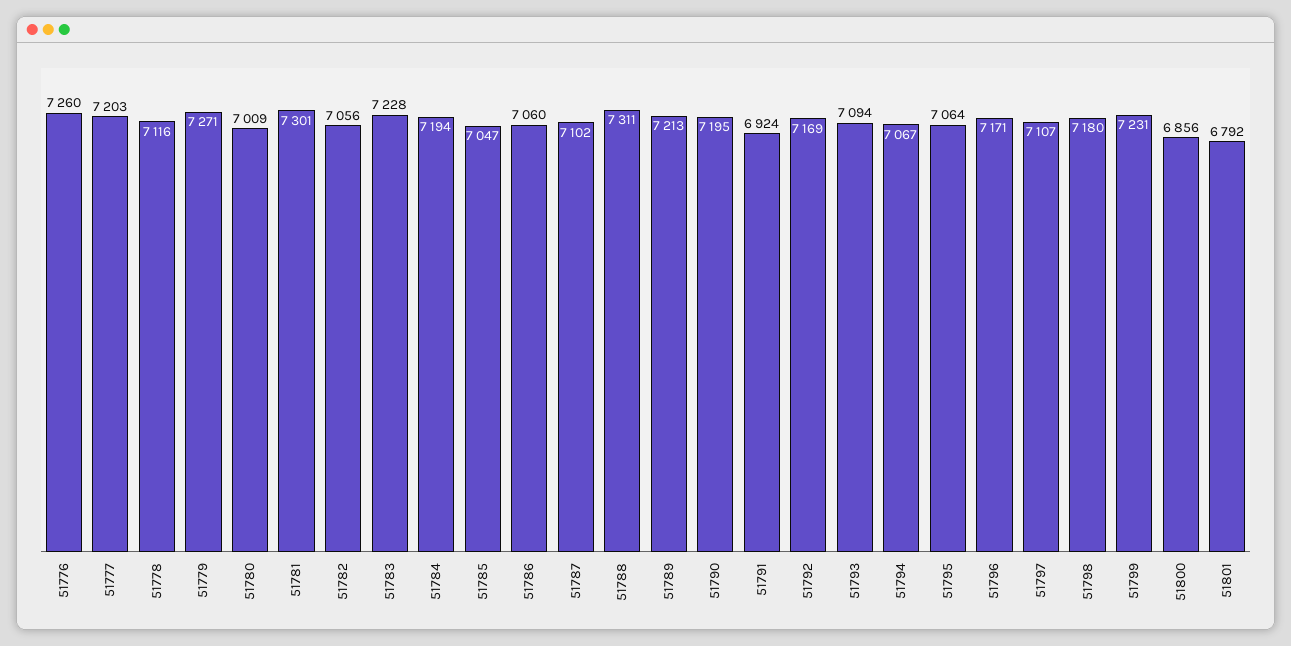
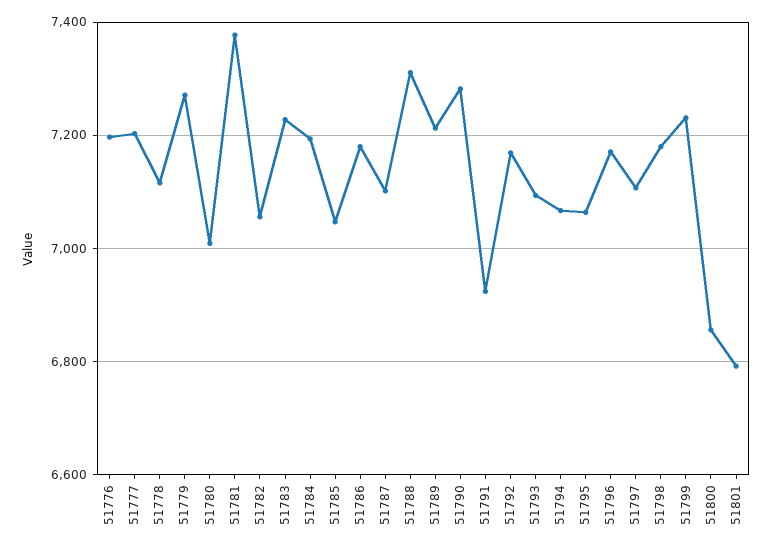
  {
-   "51776": 7260,
+   "51776": 7200,
    "51777": 7203,
    "51778": 7116,
    "51779": 7271,
    "51780": 7009,
-   "51781": 7301,
+   "51781": 7380,
    "51782": 7056,
    "51783": 7228,
    "51784": 7194,
    "51785": 7047,
-   "51786": 7060,
+   "51786": 7180,
    "51787": 7102,
    "51788": 7311,
    "51789": 7213,
-   "51790": 7195,
+   "51790": 7280,
    "51791": 6924,
    "51792": 7169,
    "51793": 7094,
    "51794": 7067,
    "51795": 7064,
    "51796": 7171,
    "51797": 7107,
    "51798": 7180,
    "51799": 7231,
    "51800": 6856,
    "51801": 6792
  }

